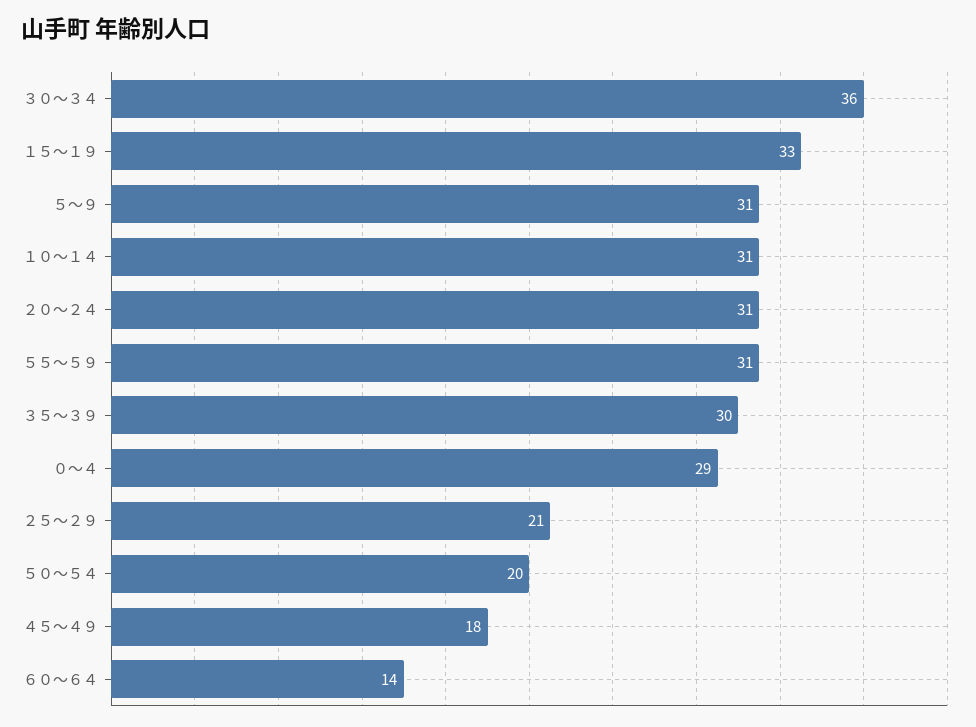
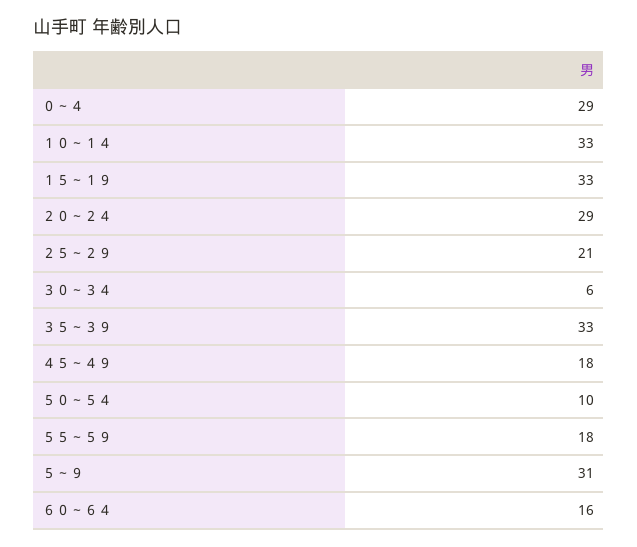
  {
-   "３０～３４": 36,
+   "３０～３４": 6,
    "１５～１９": 33,
    "５～９": 31,
-   "１０～１４": 31,
+   "１０～１４": 33,
-   "２０～２４": 31,
+   "２０～２４": 29,
-   "５５～５９": 31,
+   "５５～５９": 18,
-   "３５～３９": 30,
+   "３５～３９": 33,
    "０～４": 29,
    "２５～２９": 21,
-   "５０～５４": 20,
+   "５０～５４": 10,
    "４５～４９": 18,
-   "６０～６４": 14
+   "６０～６４": 16
  }

